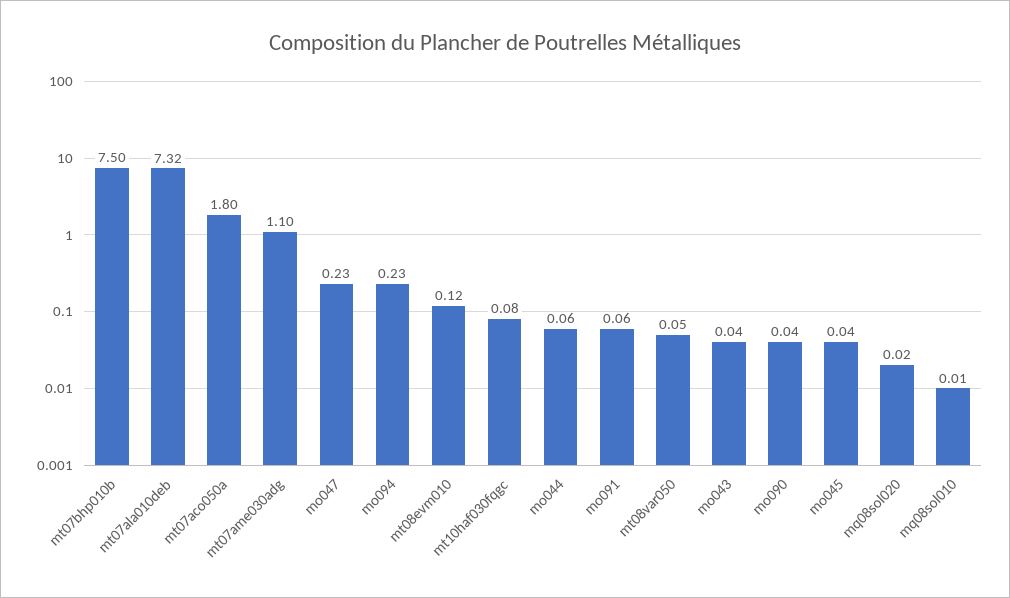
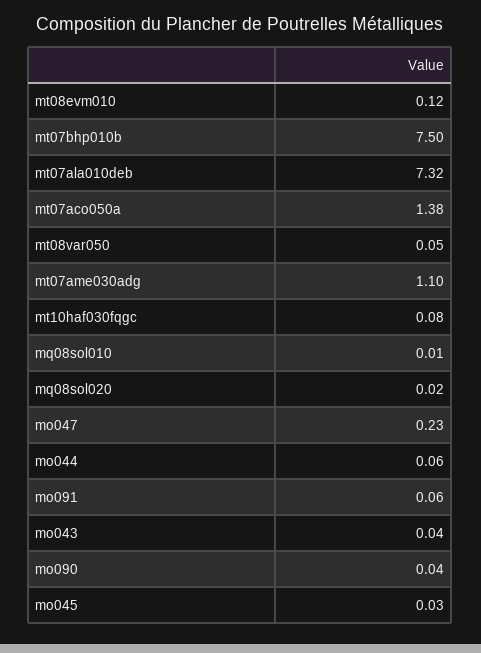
  {
    "mt07bhp010b": 7.5,
    "mt07ala010deb": 7.32,
-   "mt07aco050a": 1.8,
+   "mt07aco050a": 1.38,
    "mt07ame030adg": 1.1,
    "mo047": 0.23,
-   "mo094": 0.23,
    "mt08evm010": 0.12,
    "mt10haf030fqgc": 0.08,
    "mo044": 0.06,
    "mo091": 0.06,
    "mt08var050": 0.05,
    "mo043": 0.04,
    "mo090": 0.04,
-   "mo045": 0.04,
+   "mo045": 0.03,
    "mq08sol020": 0.02,
    "mq08sol010": 0.01
  }

